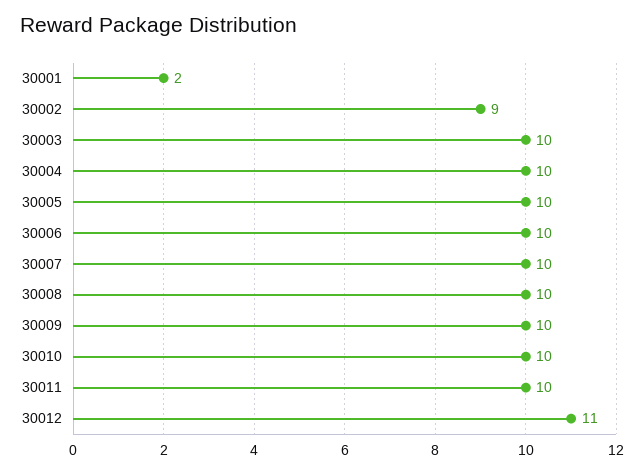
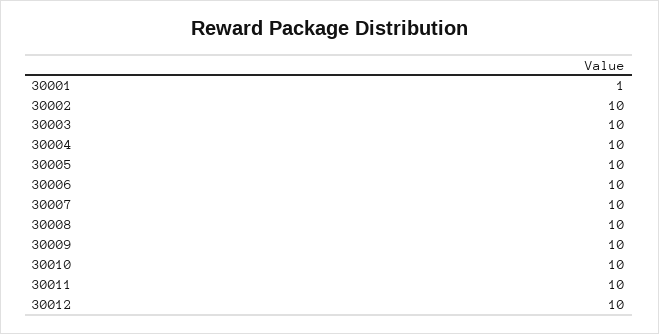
  {
-   "30001": 2,
+   "30001": 1,
-   "30002": 9,
+   "30002": 10,
    "30003": 10,
    "30004": 10,
    "30005": 10,
    "30006": 10,
    "30007": 10,
    "30008": 10,
    "30009": 10,
    "30010": 10,
    "30011": 10,
-   "30012": 11
+   "30012": 10
  }

